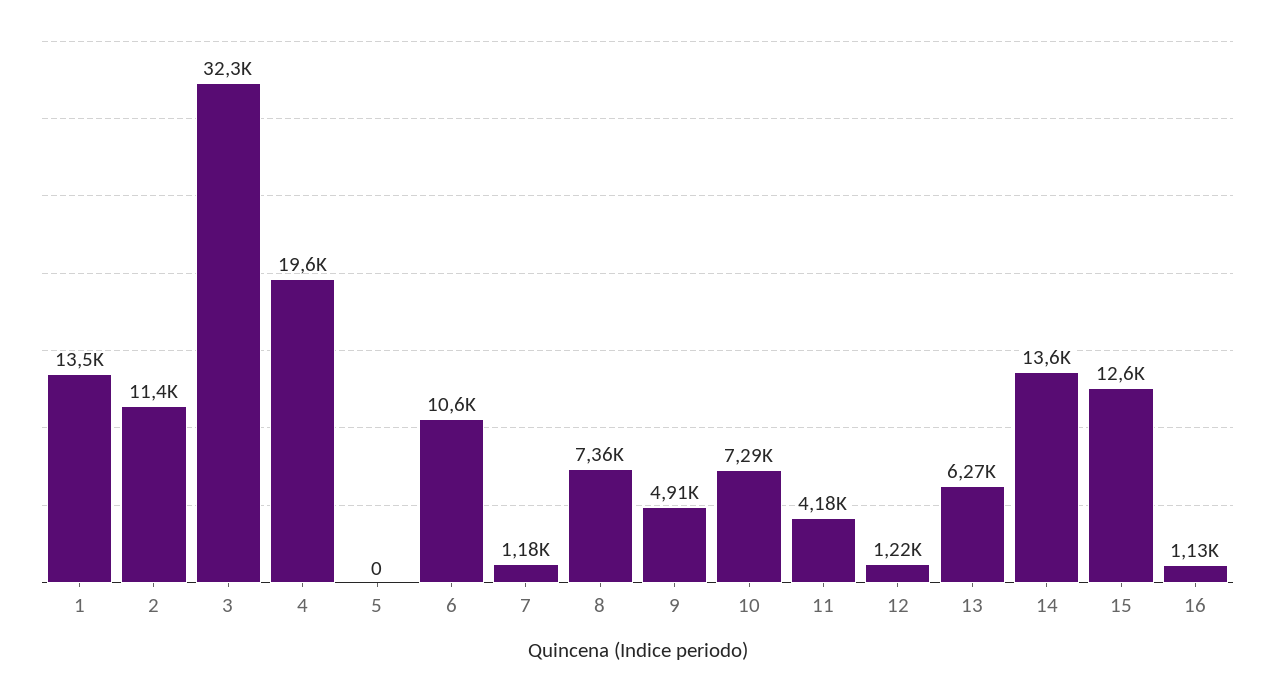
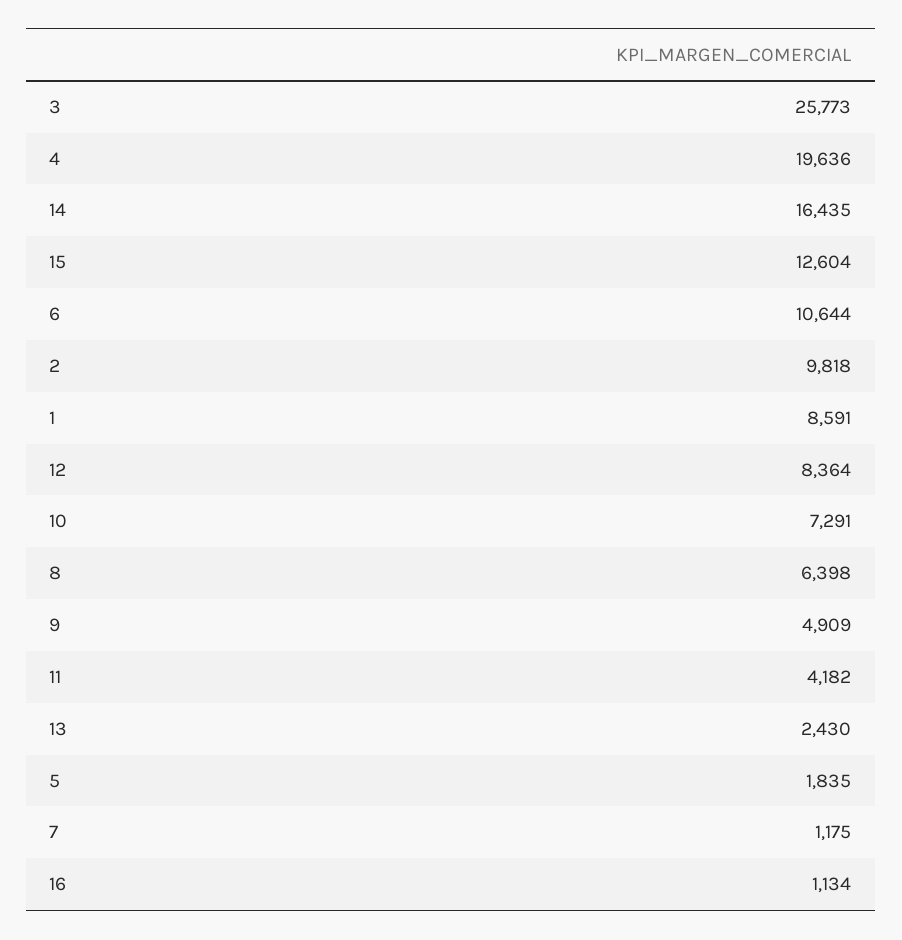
  {
-   "1": 13500,
+   "1": 8591,
-   "2": 11400,
+   "2": 9818,
-   "3": 32300,
+   "3": 25773,
    "4": 19636,
-   "5": 0,
+   "5": 1835,
    "6": 10644,
    "7": 1175,
-   "8": 7360,
+   "8": 6398,
    "9": 4909,
    "10": 7291,
    "11": 4182,
-   "12": 1220,
+   "12": 8364,
-   "13": 6270,
+   "13": 2430,
-   "14": 13600,
+   "14": 16435,
    "15": 12604,
    "16": 1134
  }

